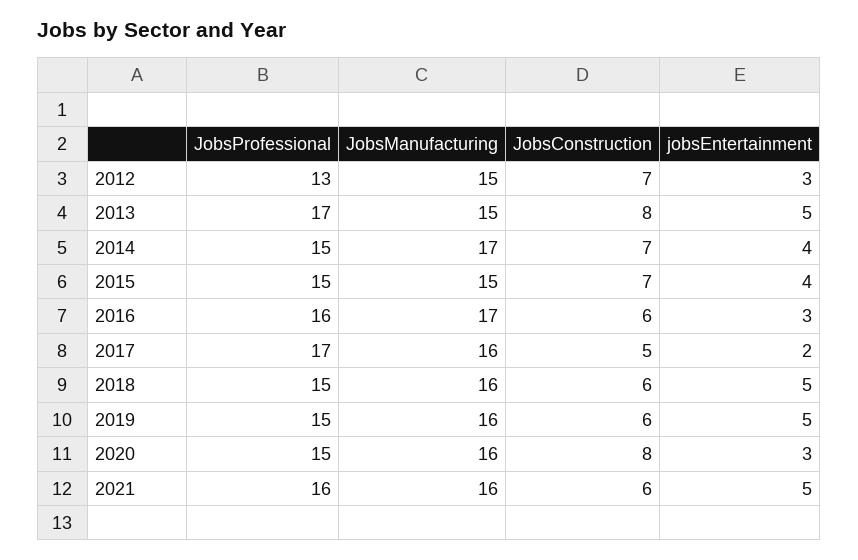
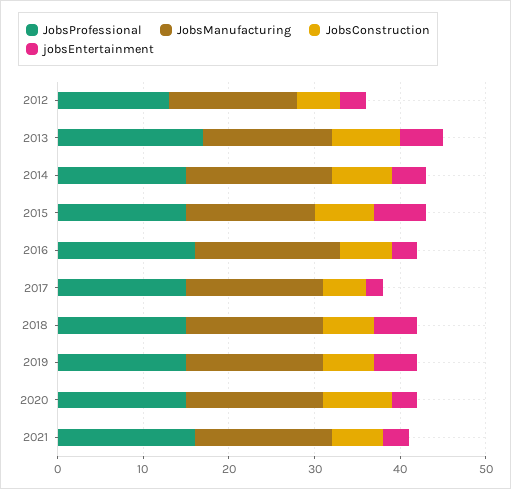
  {
    "JobsProfessional": {
      "2012": 13,
      "2013": 17,
      "2014": 15,
      "2015": 15,
      "2016": 16,
-     "2017": 17,
+     "2017": 15,
      "2018": 15,
      "2019": 15,
      "2020": 15,
      "2021": 16
    },
    "JobsManufacturing": {
      "2012": 15,
      "2013": 15,
      "2014": 17,
      "2015": 15,
      "2016": 17,
      "2017": 16,
      "2018": 16,
      "2019": 16,
      "2020": 16,
      "2021": 16
    },
    "JobsConstruction": {
-     "2012": 7,
+     "2012": 5,
      "2013": 8,
      "2014": 7,
      "2015": 7,
      "2016": 6,
      "2017": 5,
      "2018": 6,
      "2019": 6,
      "2020": 8,
      "2021": 6
    },
    "jobsEntertainment": {
      "2012": 3,
      "2013": 5,
      "2014": 4,
-     "2015": 4,
+     "2015": 6,
      "2016": 3,
      "2017": 2,
      "2018": 5,
      "2019": 5,
      "2020": 3,
-     "2021": 5
+     "2021": 3
    }
  }

